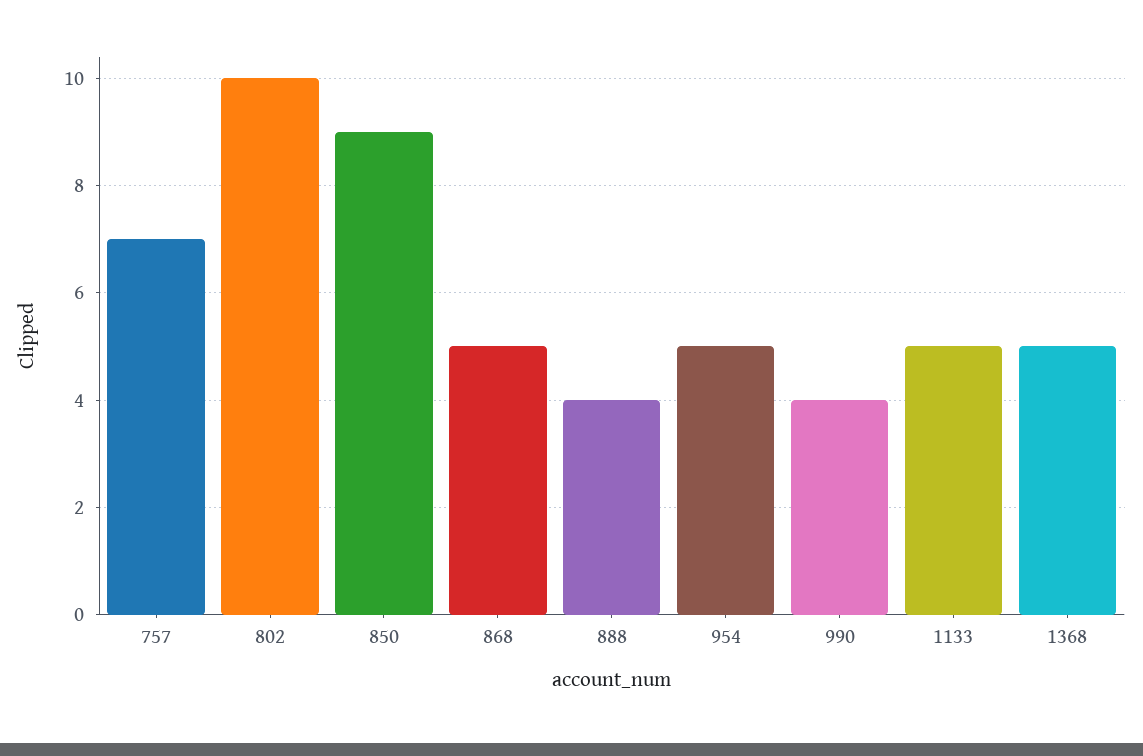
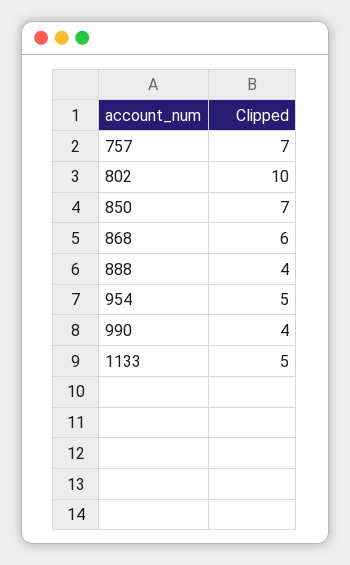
  {
    "757": 7,
    "802": 10,
-   "850": 9,
+   "850": 7,
-   "868": 5,
+   "868": 6,
    "888": 4,
    "954": 5,
    "990": 4,
-   "1133": 5,
+   "1133": 5
-   "1368": 5
  }

